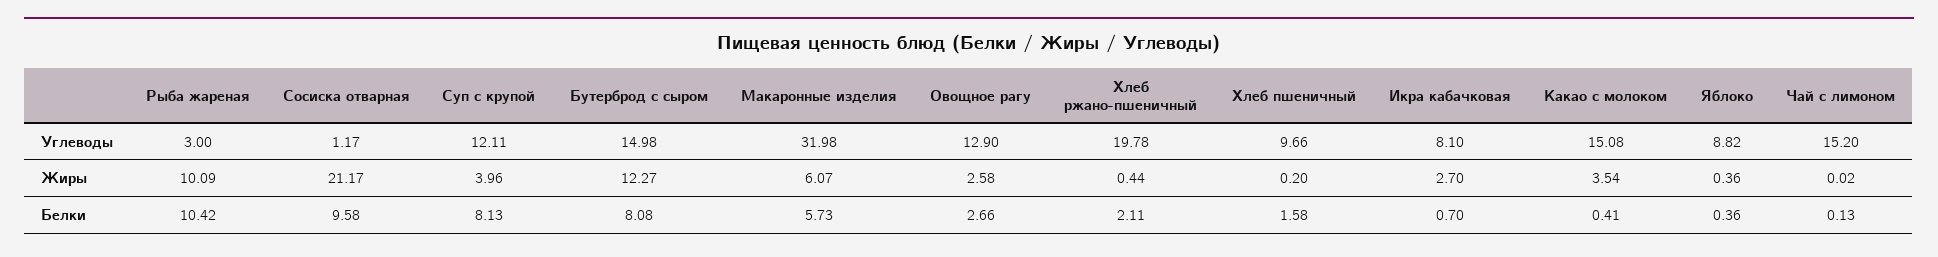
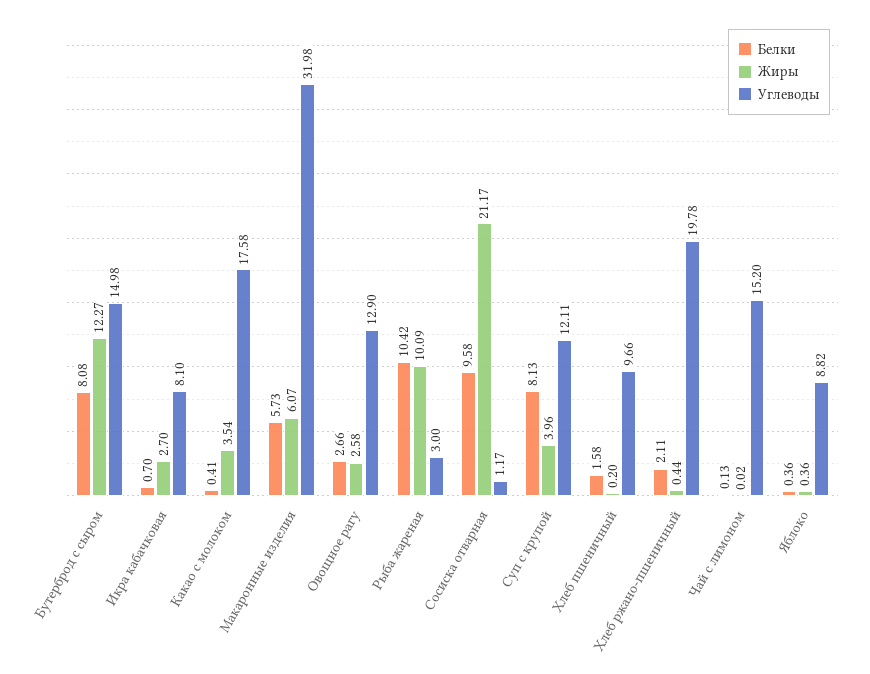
  {
    "Углеводы": {
      "Рыба жареная": 3,
      "Сосиска отварная": 1.17,
      "Суп с крупой": 12.11,
      "Бутерброд с сыром": 14.98,
      "Макаронные изделия": 31.98,
      "Овощное рагу": 12.9,
      "Хлеб ржано-пшеничный": 19.78,
      "Хлеб пшеничный": 9.66,
      "Икра кабачковая": 8.1,
-     "Какао с молоком": 15.08,
+     "Какао с молоком": 17.58,
      "Яблоко": 8.82,
      "Чай с лимоном": 15.2
    },
    "Жиры": {
      "Рыба жареная": 10.09,
      "Сосиска отварная": 21.17,
      "Суп с крупой": 3.96,
      "Бутерброд с сыром": 12.27,
      "Макаронные изделия": 6.07,
      "Овощное рагу": 2.58,
      "Хлеб ржано-пшеничный": 0.44,
      "Хлеб пшеничный": 0.2,
      "Икра кабачковая": 2.7,
      "Какао с молоком": 3.54,
      "Яблоко": 0.36,
      "Чай с лимоном": 0.02
    },
    "Белки": {
      "Рыба жареная": 10.42,
      "Сосиска отварная": 9.58,
      "Суп с крупой": 8.13,
      "Бутерброд с сыром": 8.08,
      "Макаронные изделия": 5.73,
      "Овощное рагу": 2.66,
      "Хлеб ржано-пшеничный": 2.11,
      "Хлеб пшеничный": 1.58,
      "Икра кабачковая": 0.7,
      "Какао с молоком": 0.41,
      "Яблоко": 0.36,
      "Чай с лимоном": 0.13
    }
  }

